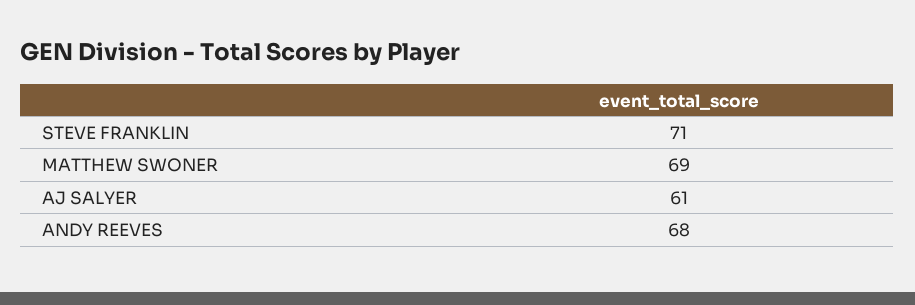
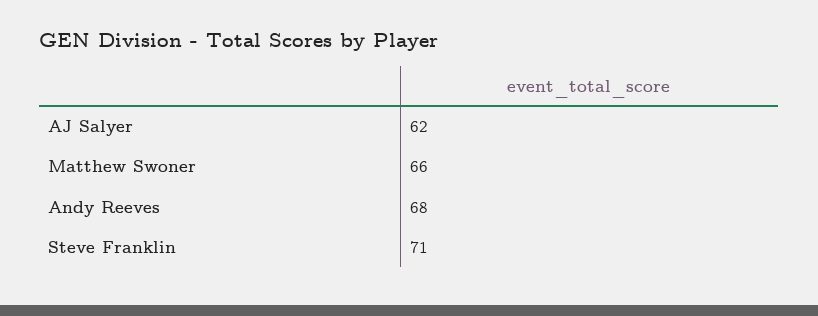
  {
    "STEVE FRANKLIN": 71,
-   "MATTHEW SWONER": 69,
+   "MATTHEW SWONER": 66,
-   "AJ SALYER": 61,
+   "AJ SALYER": 62,
    "ANDY REEVES": 68
  }

